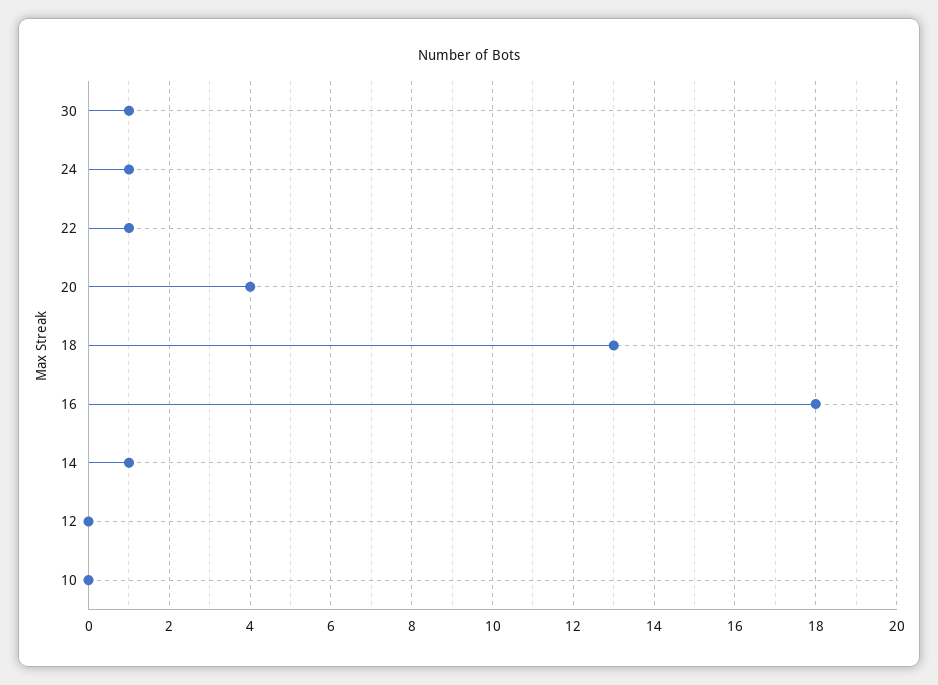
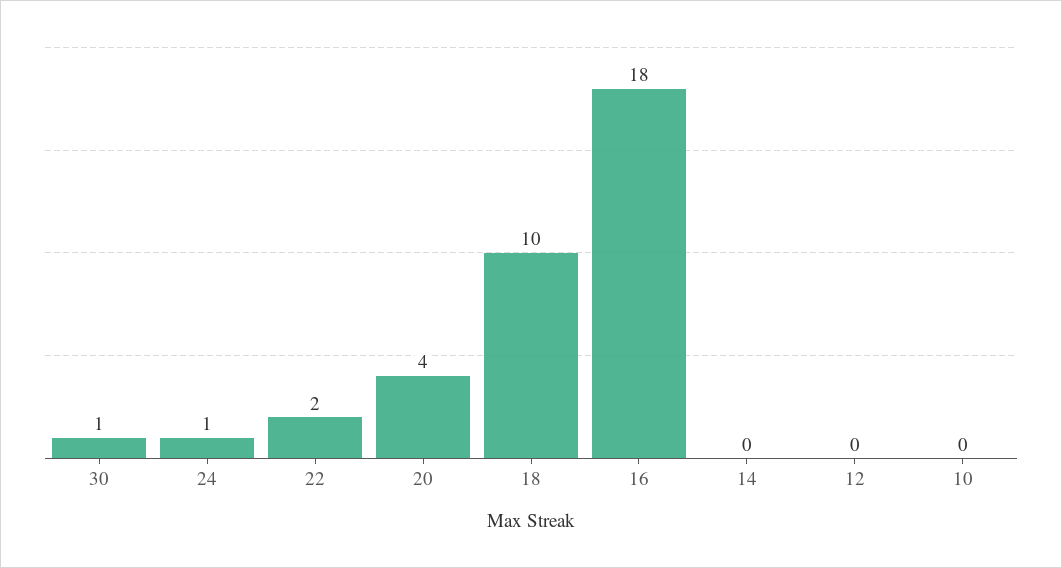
  {
    "30": 1,
    "24": 1,
-   "22": 1,
+   "22": 2,
    "20": 4,
-   "18": 13,
+   "18": 10,
    "16": 18,
-   "14": 1,
+   "14": 0,
    "12": 0,
    "10": 0
  }

